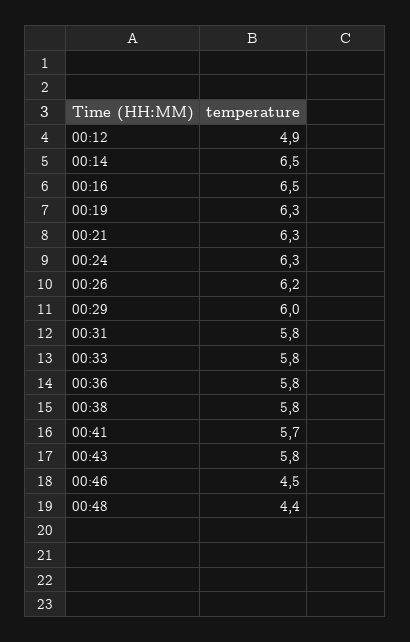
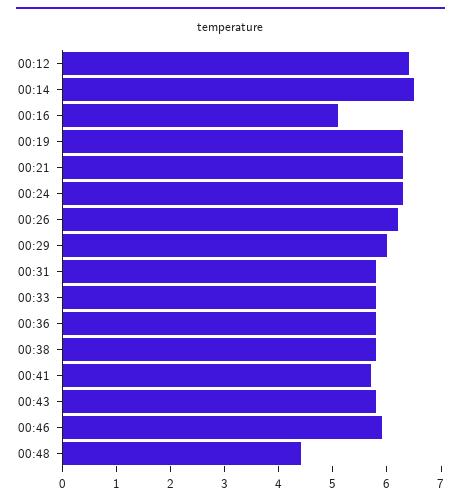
  {
-   "00:12": 4.9,
+   "00:12": 6.5,
    "00:14": 6.5,
-   "00:16": 6.5,
+   "00:16": 5,
    "00:19": 6.3,
    "00:21": 6.3,
    "00:24": 6.3,
    "00:26": 6.2,
    "00:29": 6,
    "00:31": 5.8,
    "00:33": 5.8,
    "00:36": 5.8,
    "00:38": 5.8,
    "00:41": 5.7,
    "00:43": 5.8,
-   "00:46": 4.5,
+   "00:46": 6,
    "00:48": 4.4
  }

